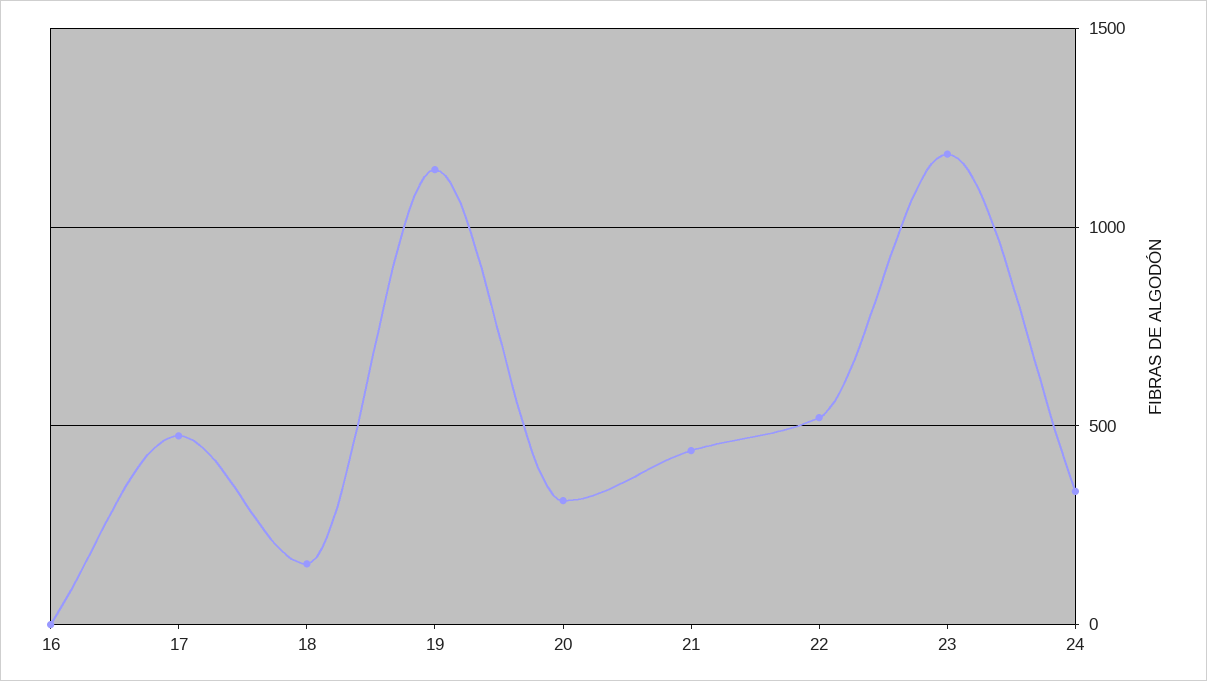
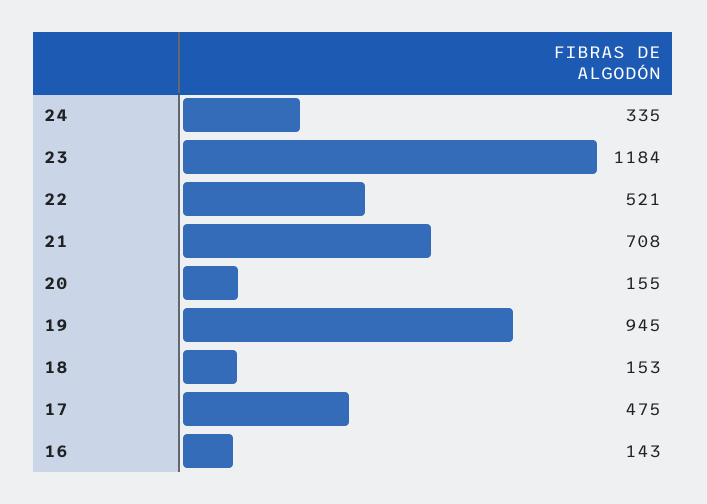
  {
-   "16": 0,
+   "16": 143,
    "17": 475,
    "18": 153,
-   "19": 1150,
+   "19": 945,
-   "20": 300,
+   "20": 155,
-   "21": 450,
+   "21": 708,
    "22": 521,
    "23": 1184,
    "24": 335
  }

